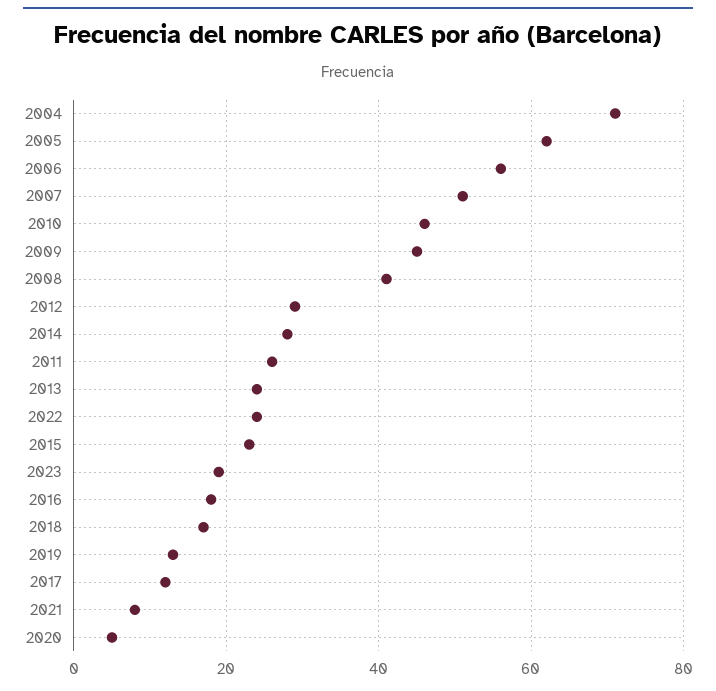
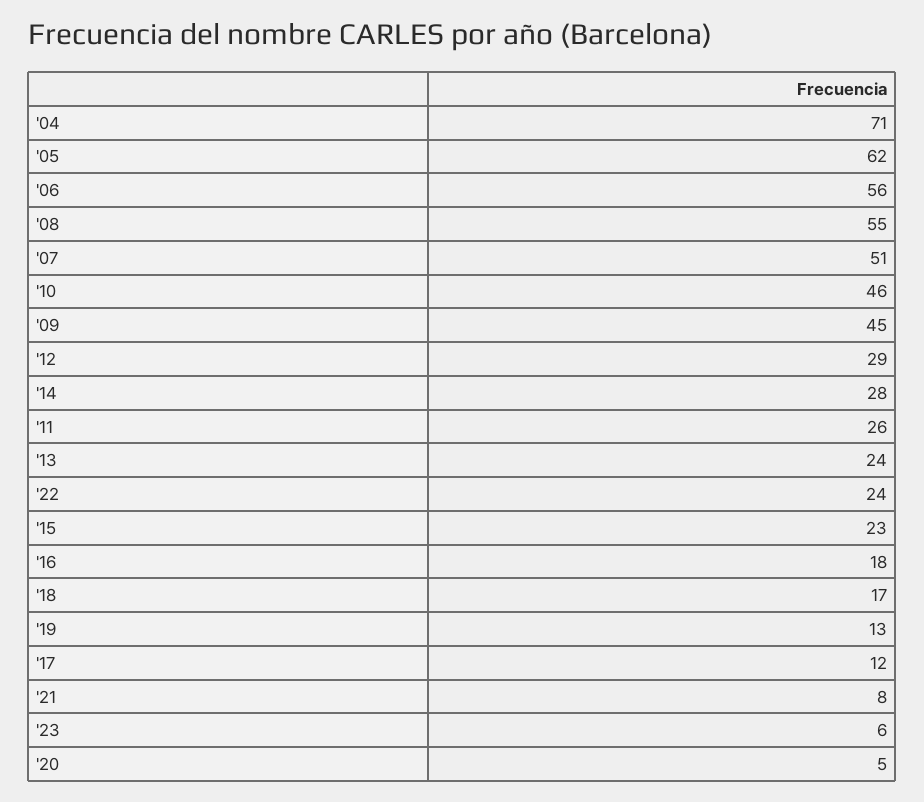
  {
    "2004": 71,
    "2005": 62,
    "2006": 56,
    "2007": 51,
    "2010": 46,
    "2009": 45,
-   "2008": 40,
+   "2008": 55,
    "2012": 29,
    "2014": 28,
    "2011": 26,
    "2013": 24,
    "2022": 24,
    "2015": 23,
-   "2023": 20,
+   "2023": 6,
    "2016": 18,
    "2018": 17,
    "2019": 13,
    "2017": 12,
    "2021": 8,
    "2020": 5
  }

